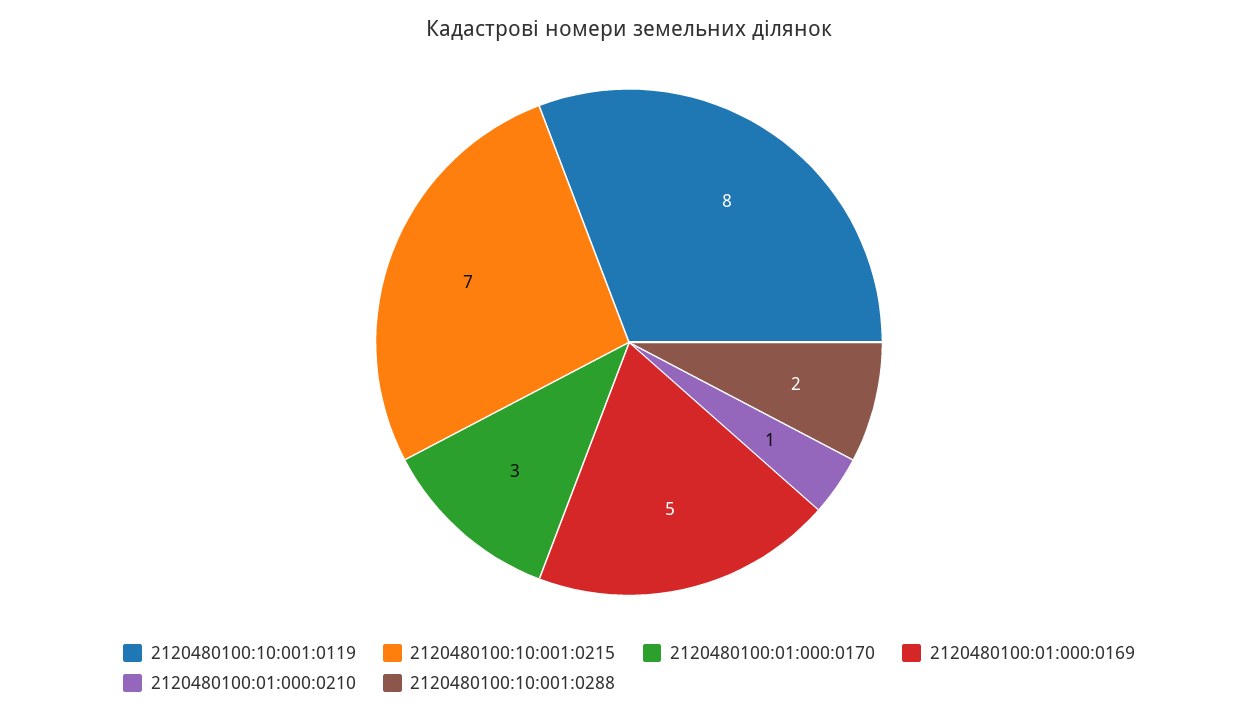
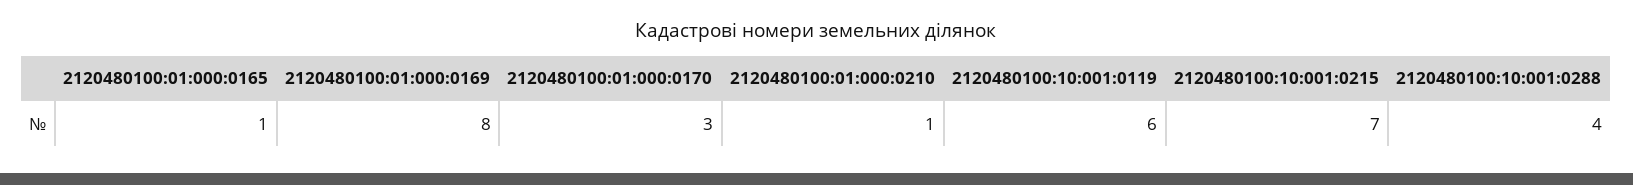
  {
-   "2120480100:10:001:0119": 8,
+   "2120480100:10:001:0119": 6,
    "2120480100:10:001:0215": 7,
    "2120480100:01:000:0170": 3,
-   "2120480100:01:000:0169": 5,
+   "2120480100:01:000:0169": 8,
    "2120480100:01:000:0210": 1,
-   "2120480100:10:001:0288": 2
+   "2120480100:10:001:0288": 4,
+   "2120480100:01:000:0165": 1
  }

